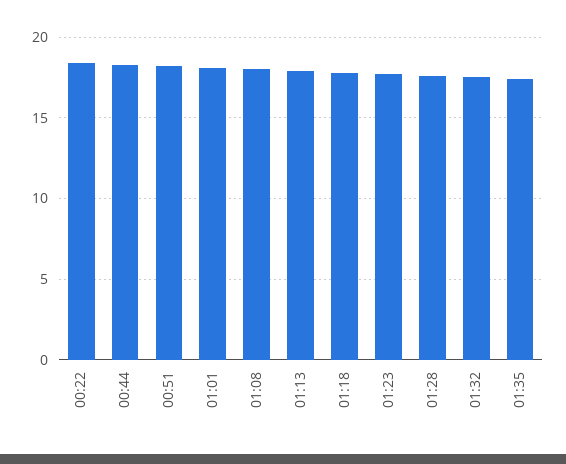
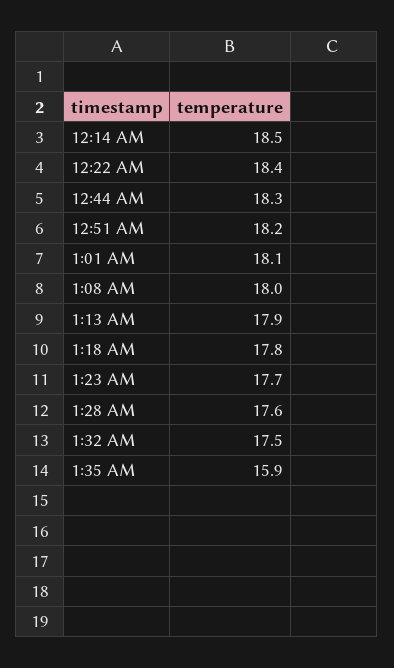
  {
    "00:22": 18.4,
    "00:44": 18.3,
    "00:51": 18.2,
    "01:01": 18.1,
    "01:08": 18,
    "01:13": 17.9,
    "01:18": 17.8,
    "01:23": 17.7,
    "01:28": 17.6,
    "01:32": 17.5,
-   "01:35": 17.5
+   "01:35": 15.9,
+   "12:14 AM": 18.5
  }

